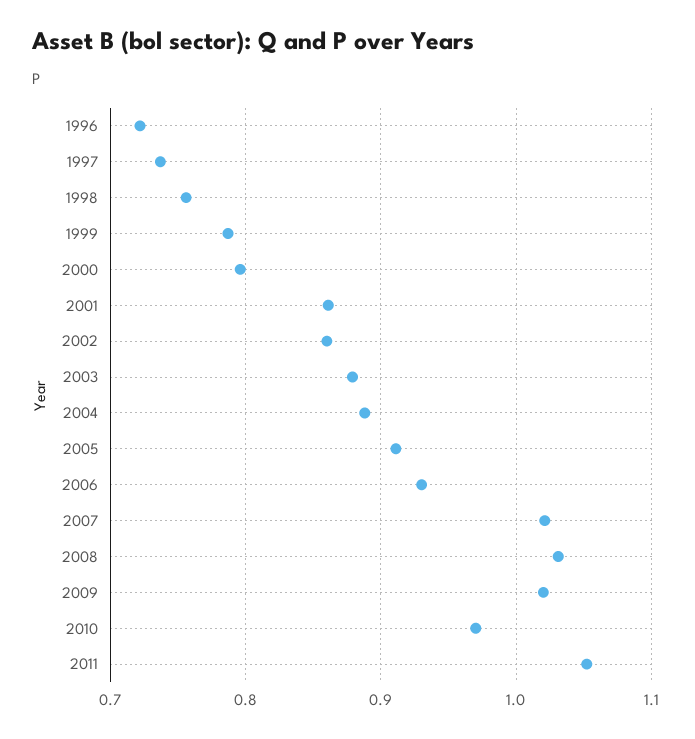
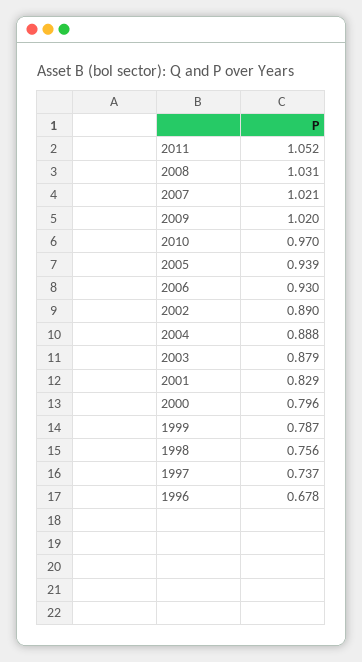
  {
-   "1996": 0.72,
+   "1996": 0.678,
    "1997": 0.737,
    "1998": 0.756,
    "1999": 0.787,
    "2000": 0.796,
-   "2001": 0.86,
+   "2001": 0.829,
-   "2002": 0.86,
+   "2002": 0.89,
    "2003": 0.879,
    "2004": 0.888,
-   "2005": 0.91,
+   "2005": 0.939,
    "2006": 0.93,
    "2007": 1.021,
    "2008": 1.031,
    "2009": 1.02,
    "2010": 0.97,
    "2011": 1.052
  }

